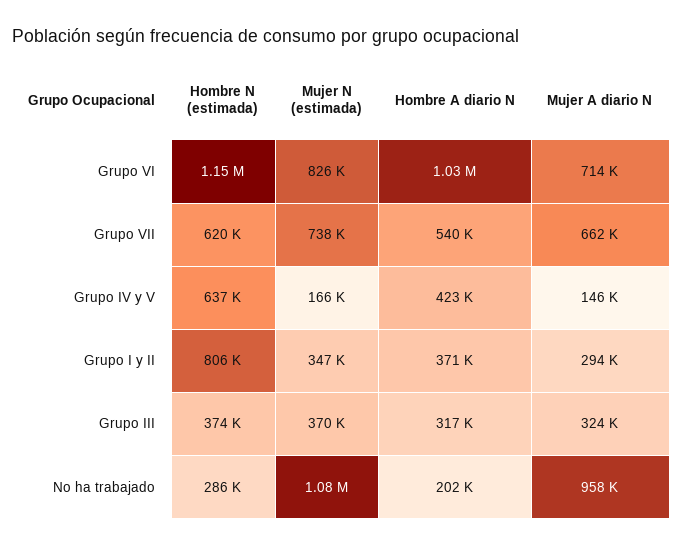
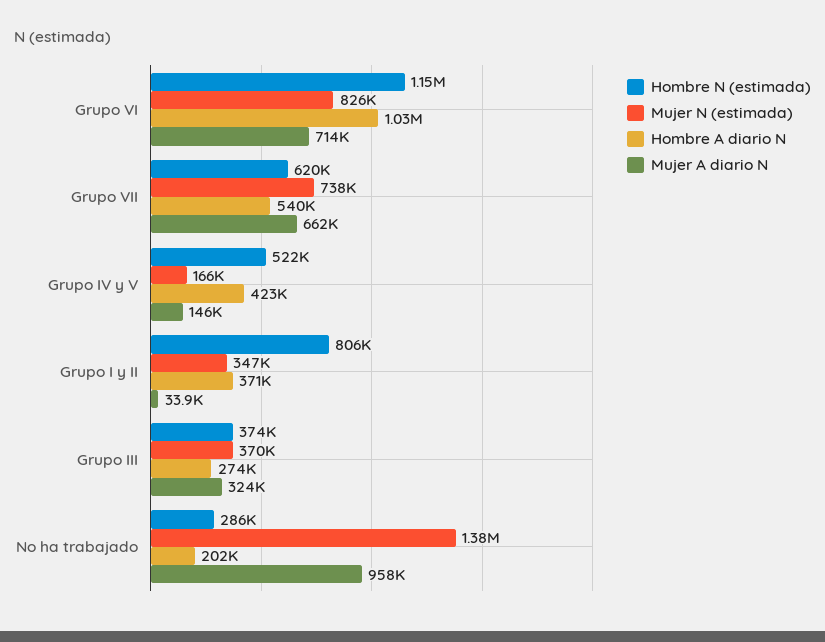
  {
    "Hombre N (estimada)": {
      "Grupo VI": 1150000,
      "Grupo VII": 620000,
-     "Grupo IV y V": 637000,
+     "Grupo IV y V": 522000,
      "Grupo I y II": 806000,
      "Grupo III": 374000,
      "No ha trabajado": 286000
    },
    "Mujer N (estimada)": {
      "Grupo VI": 826000,
      "Grupo VII": 738000,
      "Grupo IV y V": 166000,
      "Grupo I y II": 347000,
      "Grupo III": 370000,
-     "No ha trabajado": 1080000
+     "No ha trabajado": 1380000
    },
    "Hombre A diario N": {
      "Grupo VI": 1030000,
      "Grupo VII": 540000,
      "Grupo IV y V": 423000,
      "Grupo I y II": 371000,
-     "Grupo III": 317000,
+     "Grupo III": 274000,
      "No ha trabajado": 202000
    },
    "Mujer A diario N": {
      "Grupo VI": 714000,
      "Grupo VII": 662000,
      "Grupo IV y V": 146000,
-     "Grupo I y II": 294000,
+     "Grupo I y II": 33900,
      "Grupo III": 324000,
      "No ha trabajado": 958000
    }
  }

